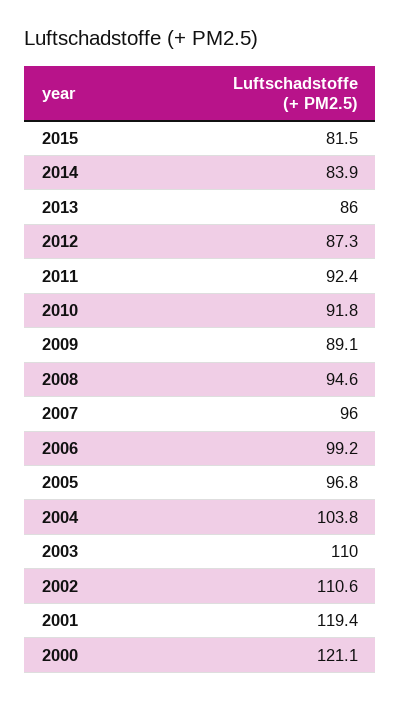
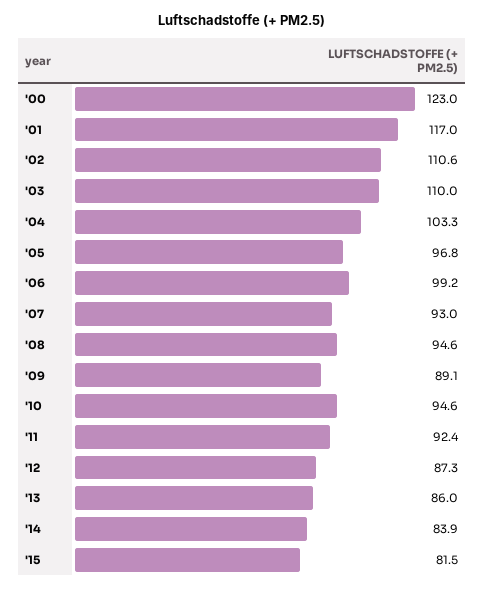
  {
    "2015": 81.5,
    "2014": 83.9,
    "2013": 86,
    "2012": 87.3,
    "2011": 92.4,
-   "2010": 91.8,
+   "2010": 94.6,
    "2009": 89.1,
    "2008": 94.6,
-   "2007": 96,
+   "2007": 93,
    "2006": 99.2,
    "2005": 96.8,
-   "2004": 103.8,
+   "2004": 103.3,
    "2003": 110,
    "2002": 110.6,
-   "2001": 119.4,
+   "2001": 117,
-   "2000": 121.1
+   "2000": 123
  }

